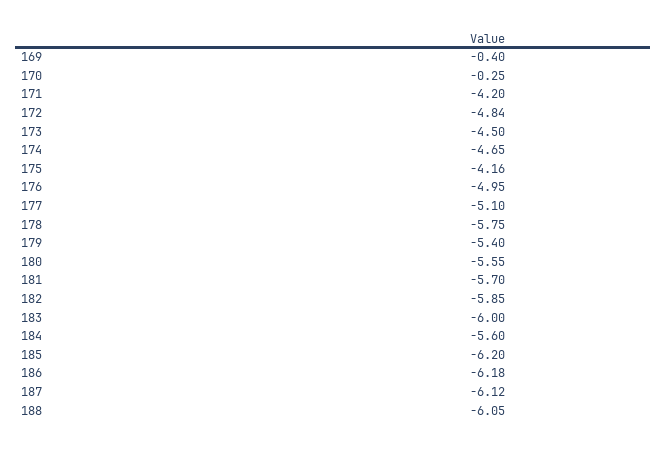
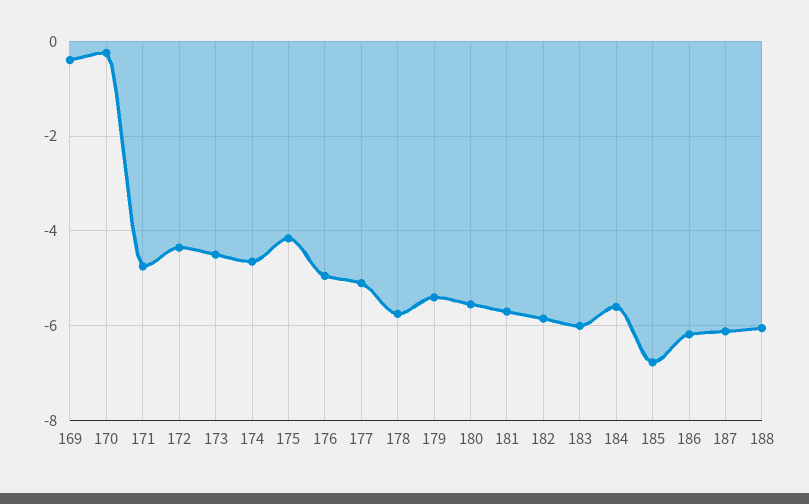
  {
    "169": -0.4,
    "170": -0.25,
-   "171": -4.2,
+   "171": -4.8,
-   "172": -4.84,
+   "172": -4.4,
    "173": -4.5,
    "174": -4.65,
    "175": -4.16,
    "176": -4.95,
    "177": -5.1,
    "178": -5.75,
    "179": -5.4,
    "180": -5.55,
    "181": -5.7,
    "182": -5.85,
    "183": -6,
    "184": -5.6,
-   "185": -6.2,
+   "185": -6.8,
    "186": -6.18,
    "187": -6.12,
    "188": -6.05
  }

